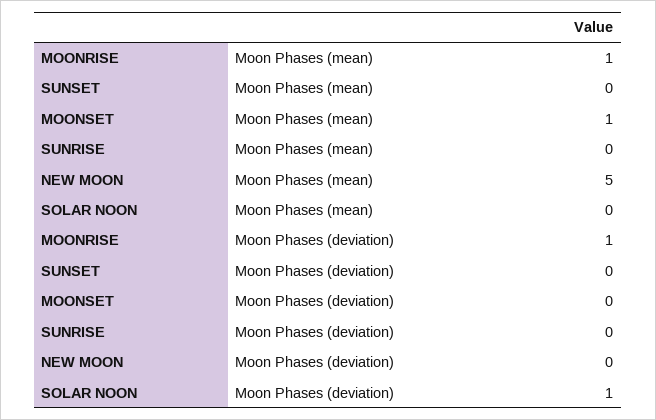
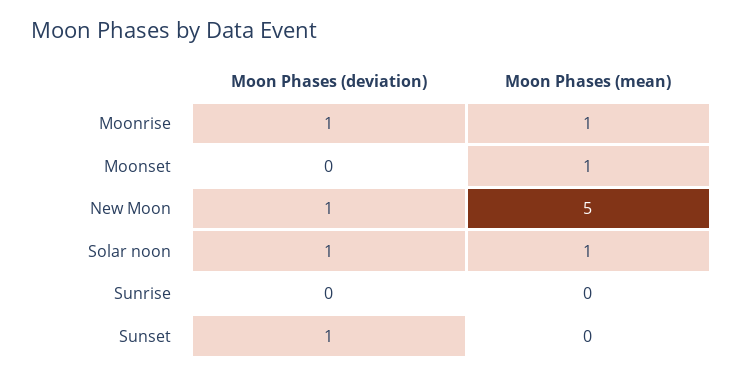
  {
    "MOONRISE": {
      "Moon Phases (mean)": 1,
      "Moon Phases (deviation)": 1
    },
    "SUNSET": {
      "Moon Phases (mean)": 0,
-     "Moon Phases (deviation)": 0
+     "Moon Phases (deviation)": 1
    },
    "MOONSET": {
      "Moon Phases (mean)": 1,
      "Moon Phases (deviation)": 0
    },
    "SUNRISE": {
      "Moon Phases (mean)": 0,
      "Moon Phases (deviation)": 0
    },
    "NEW MOON": {
      "Moon Phases (mean)": 5,
-     "Moon Phases (deviation)": 0
+     "Moon Phases (deviation)": 1
    },
    "SOLAR NOON": {
-     "Moon Phases (mean)": 0,
+     "Moon Phases (mean)": 1,
      "Moon Phases (deviation)": 1
    }
  }

